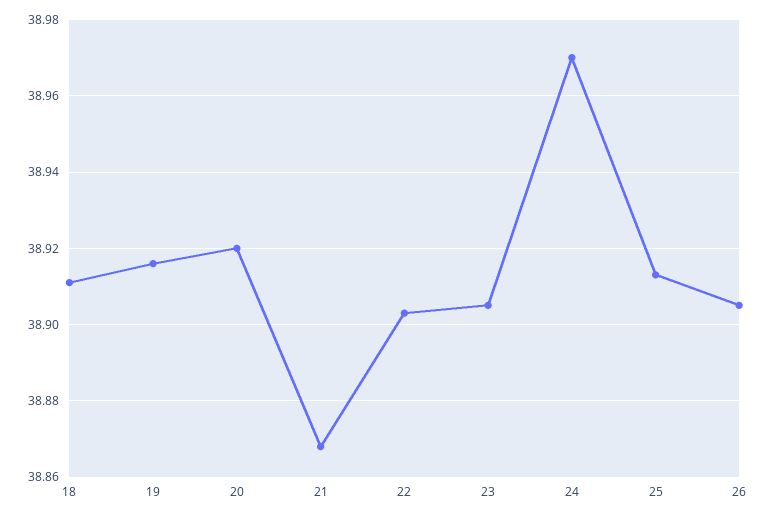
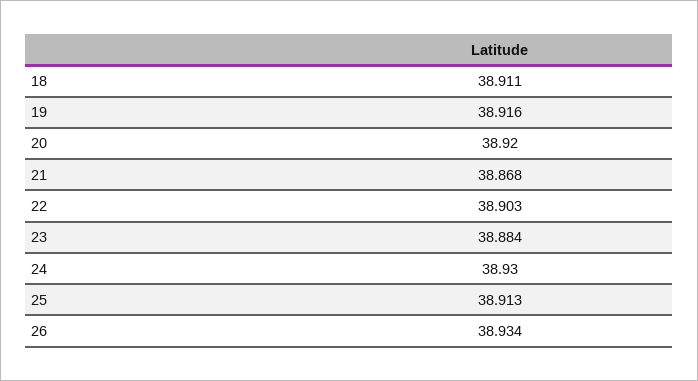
  {
    "18": 38.911,
    "19": 38.916,
    "20": 38.92,
    "21": 38.868,
    "22": 38.903,
-   "23": 38.905,
+   "23": 38.884,
-   "24": 38.97,
+   "24": 38.93,
    "25": 38.913,
-   "26": 38.905
+   "26": 38.934
  }

